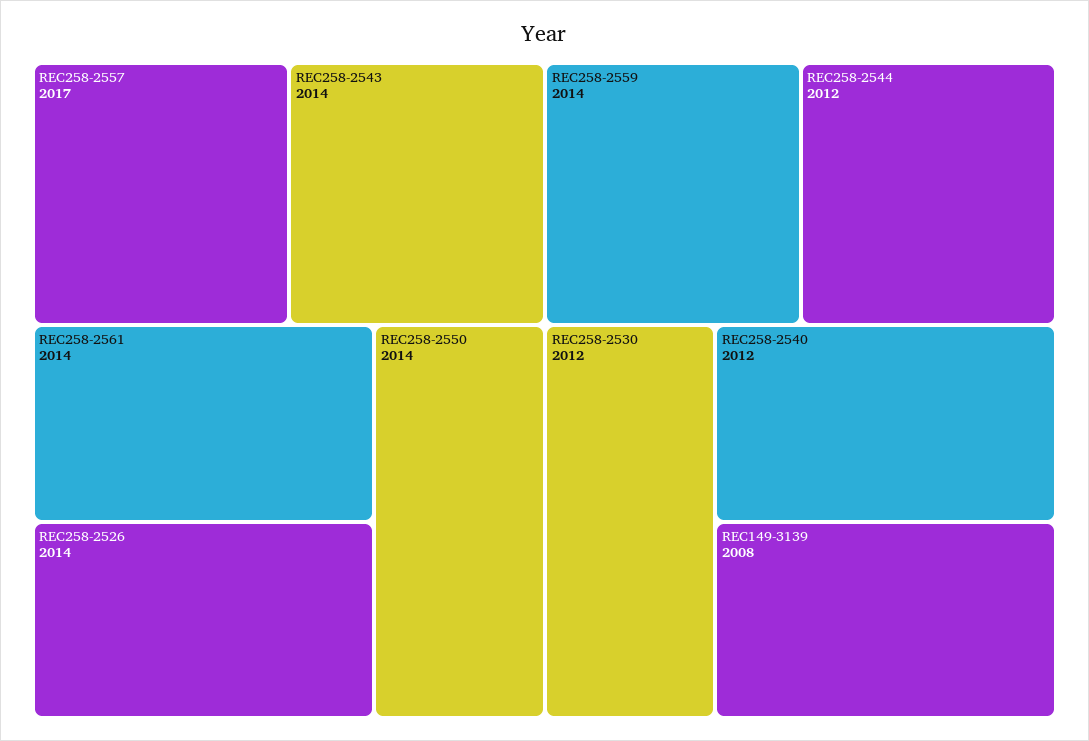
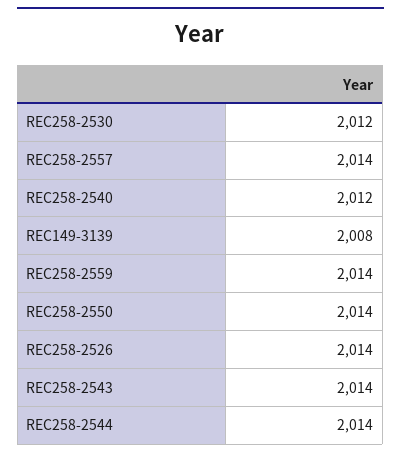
  {
-   "REC258-2557": 2017,
+   "REC258-2557": 2014,
    "REC258-2543": 2014,
-   "REC258-2561": 2014,
    "REC258-2526": 2014,
    "REC258-2550": 2014,
    "REC258-2559": 2014,
-   "REC258-2544": 2012,
+   "REC258-2544": 2014,
    "REC258-2530": 2012,
    "REC258-2540": 2012,
    "REC149-3139": 2008
  }

